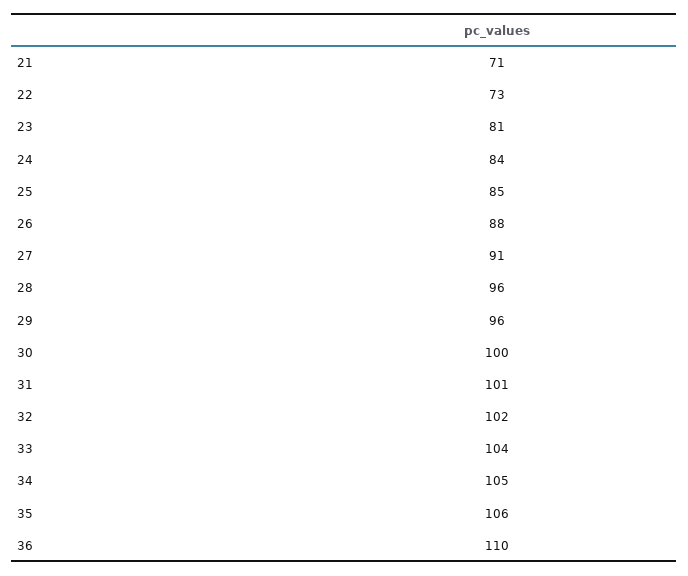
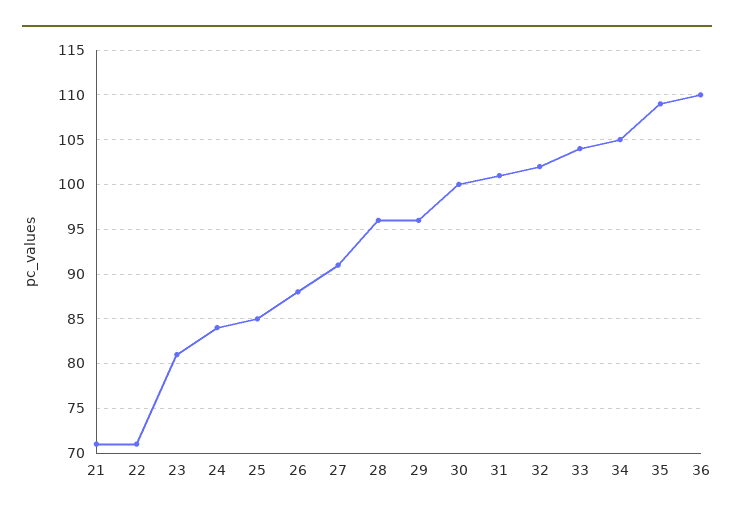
  {
    "21": 71,
-   "22": 73,
+   "22": 71,
    "23": 81,
    "24": 84,
    "25": 85,
    "26": 88,
    "27": 91,
    "28": 96,
    "29": 96,
    "30": 100,
    "31": 101,
    "32": 102,
    "33": 104,
    "34": 105,
-   "35": 106,
+   "35": 109,
    "36": 110
  }

